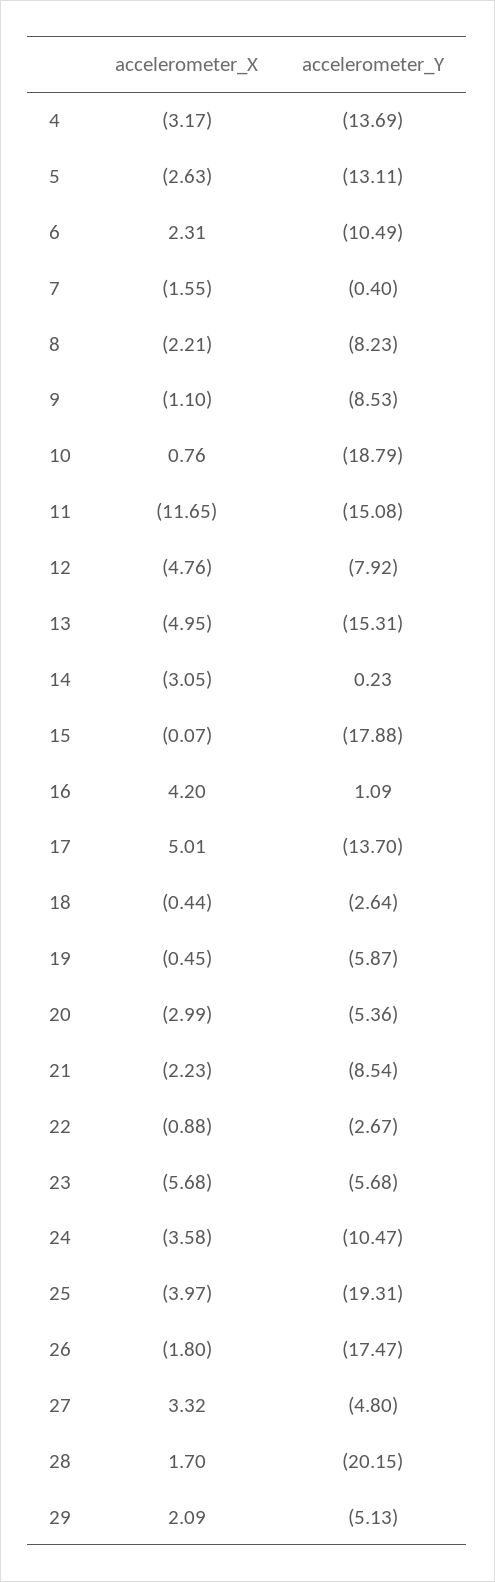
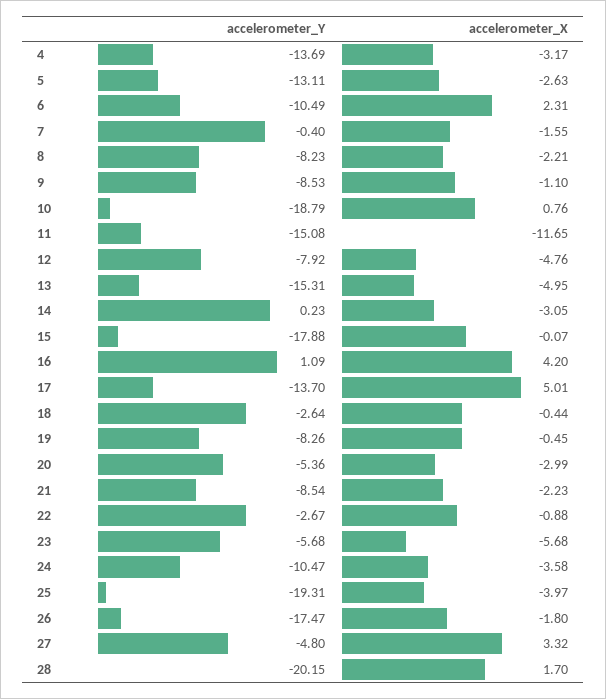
  {
    "accelerometer_X": {
      "4": -3.17,
      "5": -2.63,
      "6": 2.31,
      "7": -1.55,
      "8": -2.21,
      "9": -1.1,
      "10": 0.76,
      "11": -11.65,
      "12": -4.76,
      "13": -4.95,
      "14": -3.05,
      "15": -0.07,
      "16": 4.2,
      "17": 5.01,
      "18": -0.44,
      "19": -0.45,
      "20": -2.99,
      "21": -2.23,
      "22": -0.88,
      "23": -5.68,
      "24": -3.58,
      "25": -3.97,
      "26": -1.8,
      "27": 3.32,
-     "28": 1.7,
+     "28": 1.7
-     "29": 2.09
    },
    "accelerometer_Y": {
      "4": -13.69,
      "5": -13.11,
      "6": -10.49,
      "7": -0.4,
      "8": -8.23,
      "9": -8.53,
      "10": -18.79,
      "11": -15.08,
      "12": -7.92,
      "13": -15.31,
      "14": 0.23,
      "15": -17.88,
      "16": 1.09,
      "17": -13.7,
      "18": -2.64,
-     "19": -5.87,
+     "19": -8.26,
      "20": -5.36,
      "21": -8.54,
      "22": -2.67,
      "23": -5.68,
      "24": -10.47,
      "25": -19.31,
      "26": -17.47,
      "27": -4.8,
-     "28": -20.15,
+     "28": -20.15
-     "29": -5.13
    }
  }

